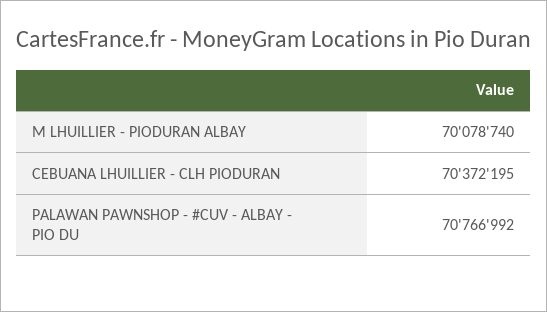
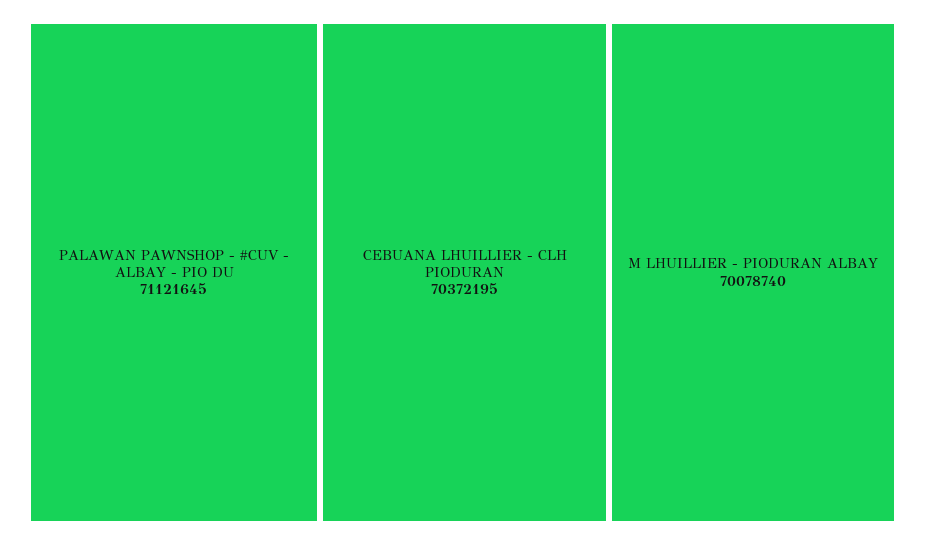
  {
    "M LHUILLIER - PIODURAN ALBAY": 70078740,
    "CEBUANA LHUILLIER - CLH PIODURAN": 70372195,
-   "PALAWAN PAWNSHOP - #CUV - ALBAY - PIO DU": 70766992
+   "PALAWAN PAWNSHOP - #CUV - ALBAY - PIO DU": 71121645
  }

